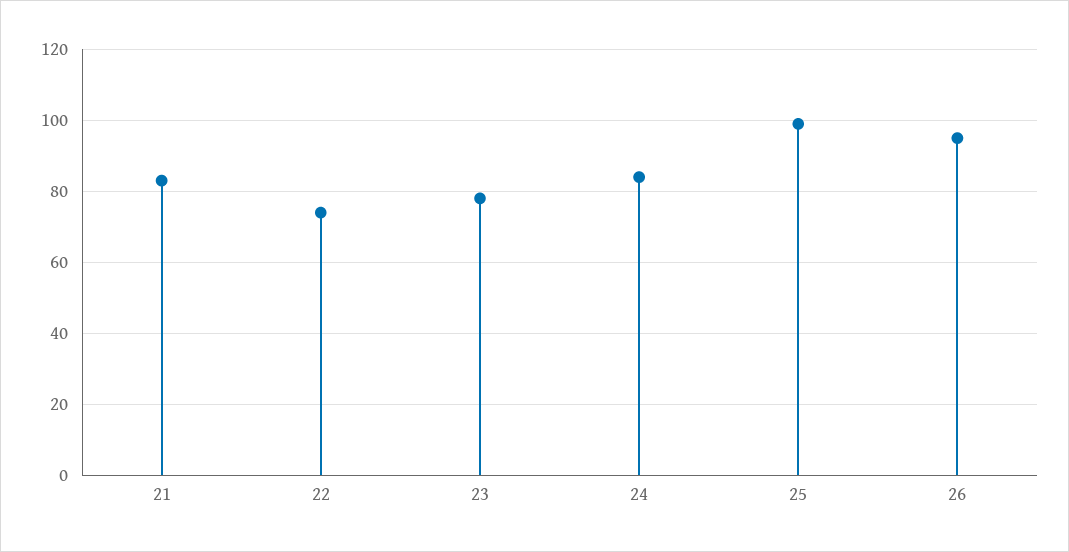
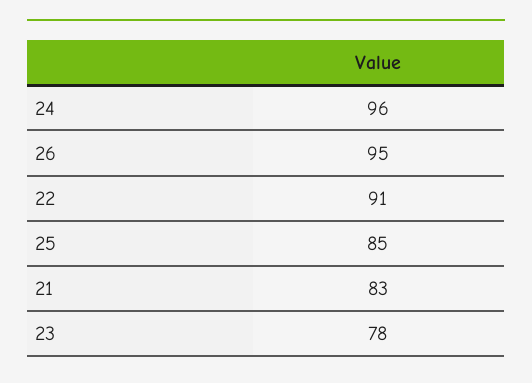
  {
    "21": 83,
-   "22": 75,
+   "22": 91,
    "23": 78,
-   "24": 85,
+   "24": 96,
-   "25": 100,
+   "25": 85,
    "26": 95
  }

